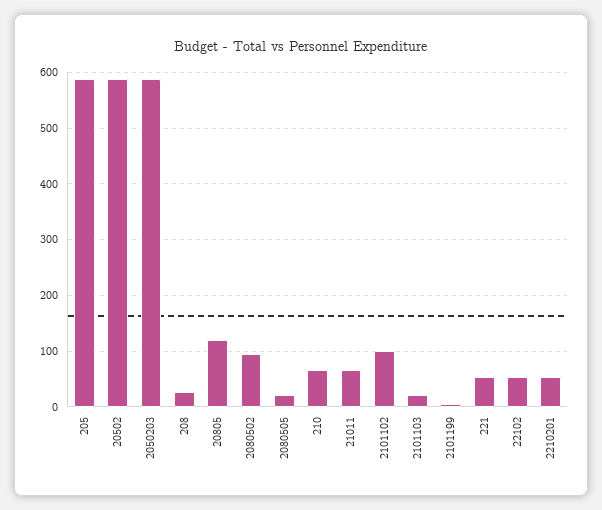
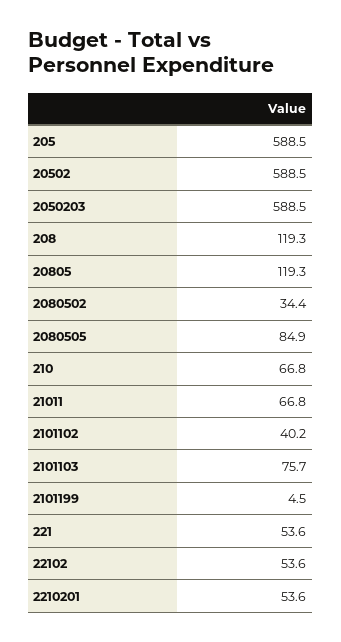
  {
    "205": 588.5,
    "20502": 588.5,
    "2050203": 588.5,
-   "208": 20,
+   "208": 119.3,
    "20805": 119.3,
-   "2080502": 100,
+   "2080502": 34.4,
-   "2080505": 20,
+   "2080505": 84.9,
    "210": 66.8,
    "21011": 66.8,
-   "2101102": 100,
+   "2101102": 40.2,
-   "2101103": 20,
+   "2101103": 75.7,
    "2101199": 4.5,
    "221": 53.6,
    "22102": 53.6,
    "2210201": 53.6
  }

